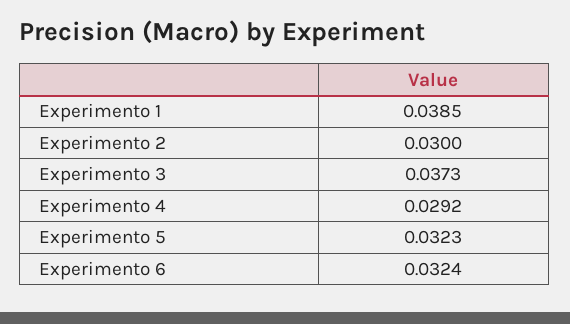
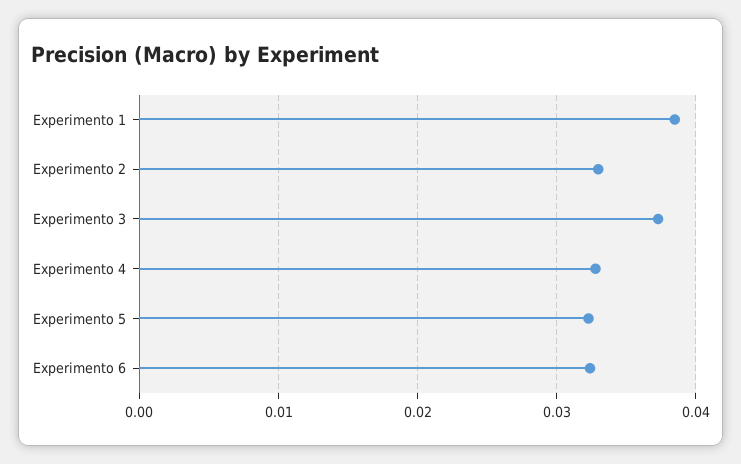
  {
    "Experimento 1": 0.0385,
-   "Experimento 2": 0.03,
+   "Experimento 2": 0.033,
    "Experimento 3": 0.0373,
-   "Experimento 4": 0.0292,
+   "Experimento 4": 0.033,
    "Experimento 5": 0.0323,
    "Experimento 6": 0.0324
  }

